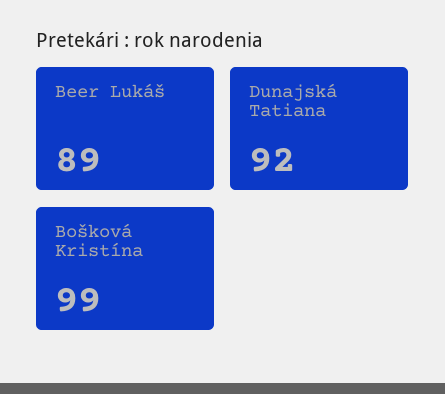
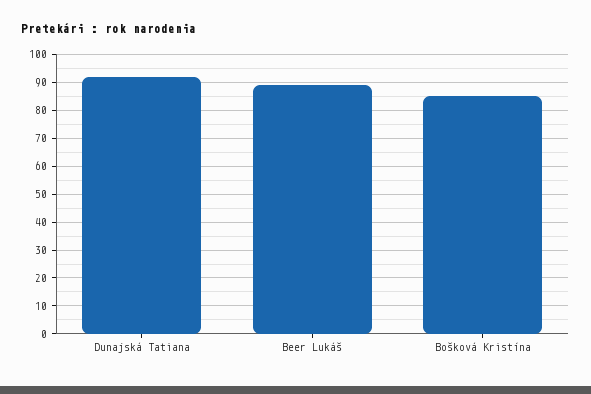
  {
    "Beer Lukáš": 89,
    "Dunajská Tatiana": 92,
-   "Bošková Kristína": 99
+   "Bošková Kristína": 85
  }

